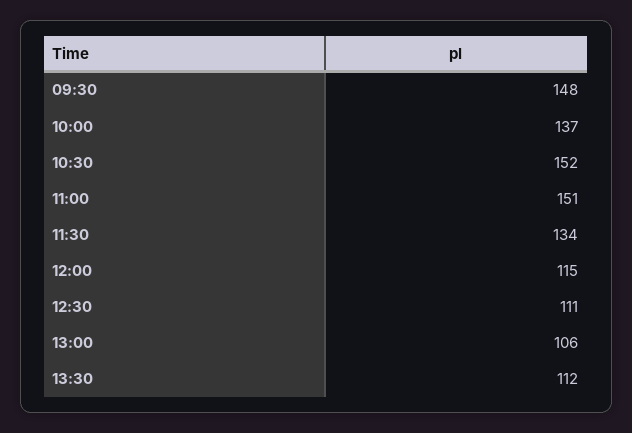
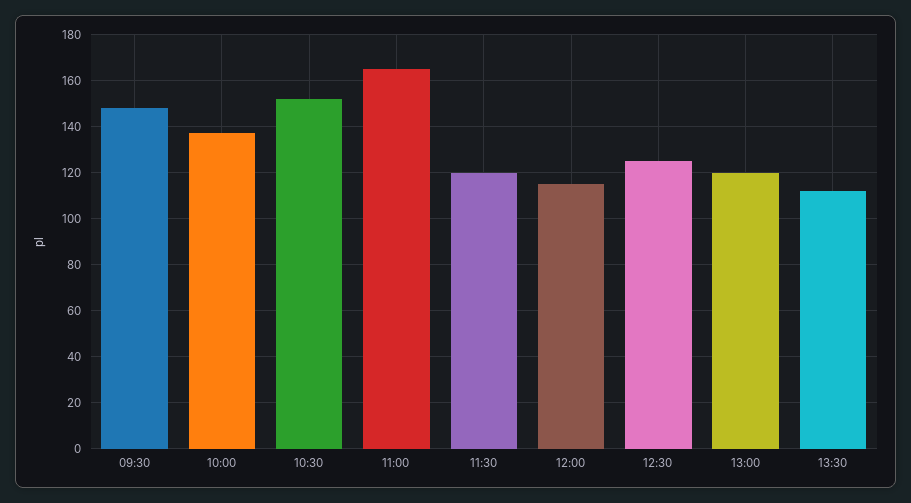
  {
    "09:30": 148,
    "10:00": 137,
    "10:30": 152,
-   "11:00": 151,
+   "11:00": 165,
-   "11:30": 134,
+   "11:30": 120,
    "12:00": 115,
-   "12:30": 111,
+   "12:30": 125,
-   "13:00": 106,
+   "13:00": 120,
    "13:30": 112
  }

